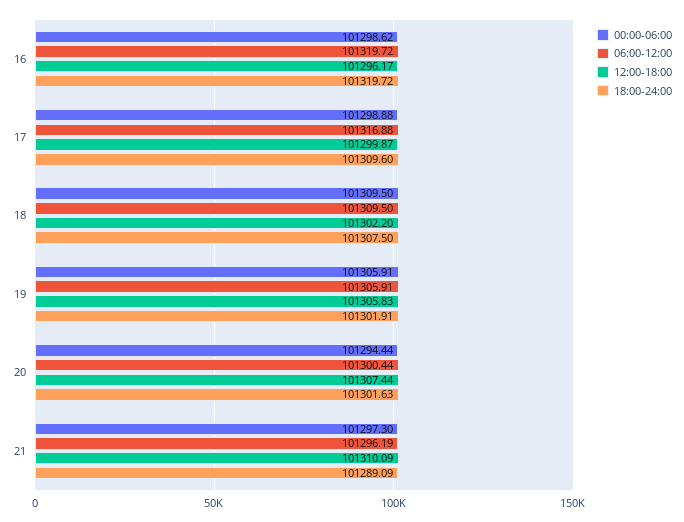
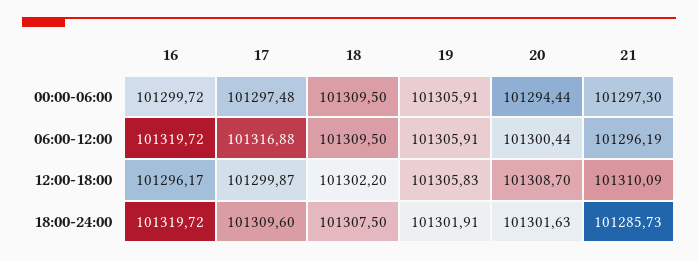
  {
    "00:00-06:00": {
-     "16": 101298.62,
+     "16": 101299.72,
-     "17": 101298.88,
+     "17": 101297.48,
      "18": 101309.5,
      "19": 101305.91,
      "20": 101294.44,
      "21": 101297.3
    },
    "06:00-12:00": {
      "16": 101319.72,
      "17": 101316.88,
      "18": 101309.5,
      "19": 101305.91,
      "20": 101300.44,
      "21": 101296.19
    },
    "12:00-18:00": {
      "16": 101296.17,
      "17": 101299.87,
      "18": 101302.2,
      "19": 101305.83,
-     "20": 101307.44,
+     "20": 101308.7,
      "21": 101310.09
    },
    "18:00-24:00": {
      "16": 101319.72,
      "17": 101309.6,
      "18": 101307.5,
      "19": 101301.91,
      "20": 101301.63,
-     "21": 101289.09
+     "21": 101285.73
    }
  }

